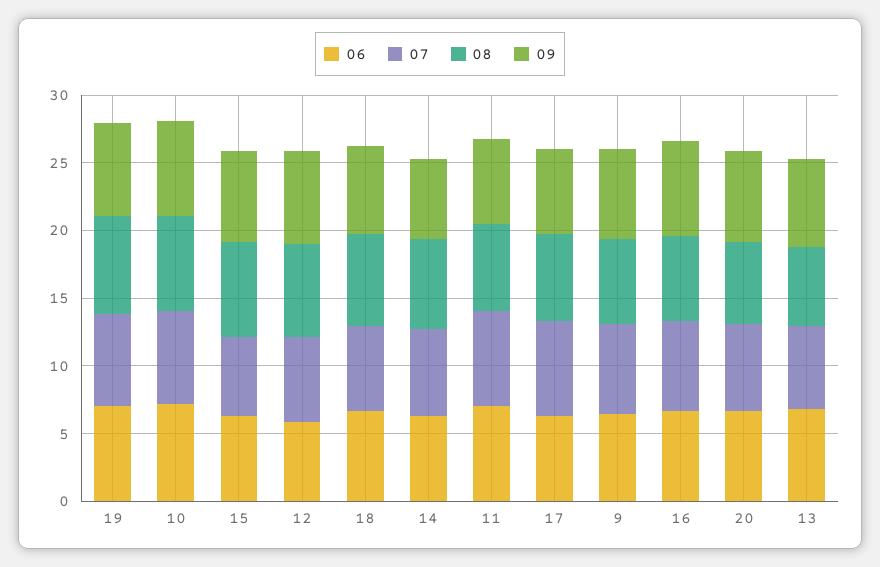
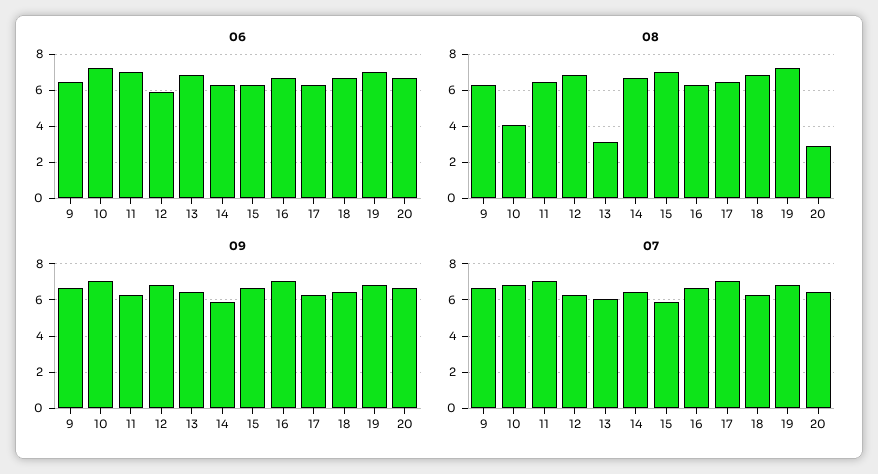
  {
    "06": {
      "19": 7,
      "10": 7,
      "15": 6.5,
      "12": 6,
      "18": 6.5,
      "14": 6.5,
      "11": 7,
      "17": 6.5,
      "9": 6.5,
      "16": 6.5,
      "20": 6.5,
      "13": 7
    },
    "07": {
      "19": 7,
      "10": 7,
      "15": 6,
      "12": 6.5,
      "18": 6.5,
      "14": 6.5,
      "11": 7,
      "17": 7,
      "9": 6.5,
      "16": 6.5,
      "20": 6.5,
      "13": 6
    },
    "08": {
      "19": 7,
-     "10": 7,
+     "10": 4,
      "15": 7,
      "12": 7,
      "18": 7,
      "14": 6.5,
      "11": 6.5,
      "17": 6.5,
      "9": 6.5,
      "16": 6.5,
-     "20": 6,
+     "20": 3,
-     "13": 6
+     "13": 3
    },
    "09": {
      "19": 7,
      "10": 7,
      "15": 6.5,
      "12": 7,
      "18": 6.5,
      "14": 6,
      "11": 6.5,
      "17": 6.5,
      "9": 6.5,
      "16": 7,
      "20": 6.5,
      "13": 6.5
    }
  }

